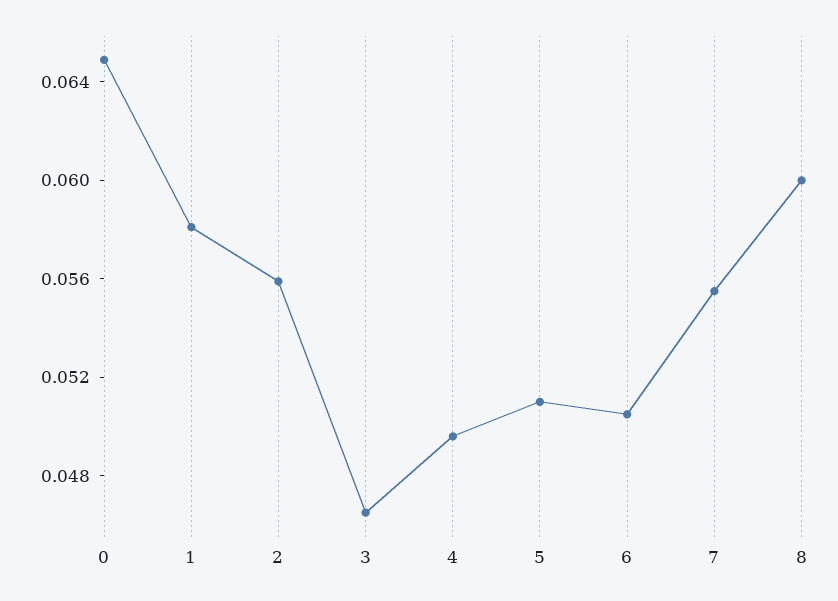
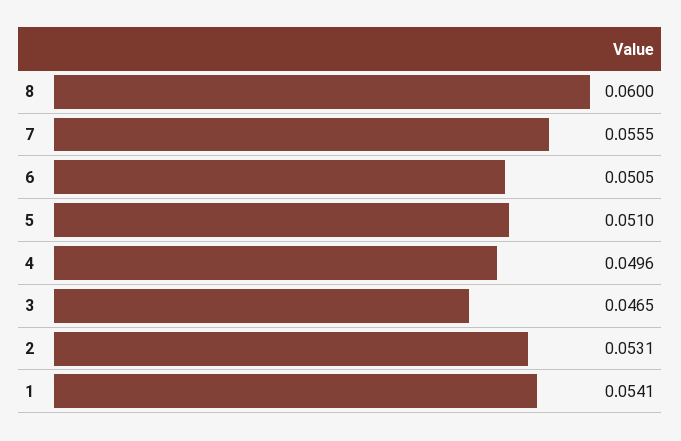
  {
-   "0": 0.065,
-   "1": 0.058,
+   "1": 0.0541,
-   "2": 0.056,
+   "2": 0.0531,
    "3": 0.0465,
    "4": 0.0496,
    "5": 0.051,
    "6": 0.0505,
    "7": 0.0555,
    "8": 0.06
  }

